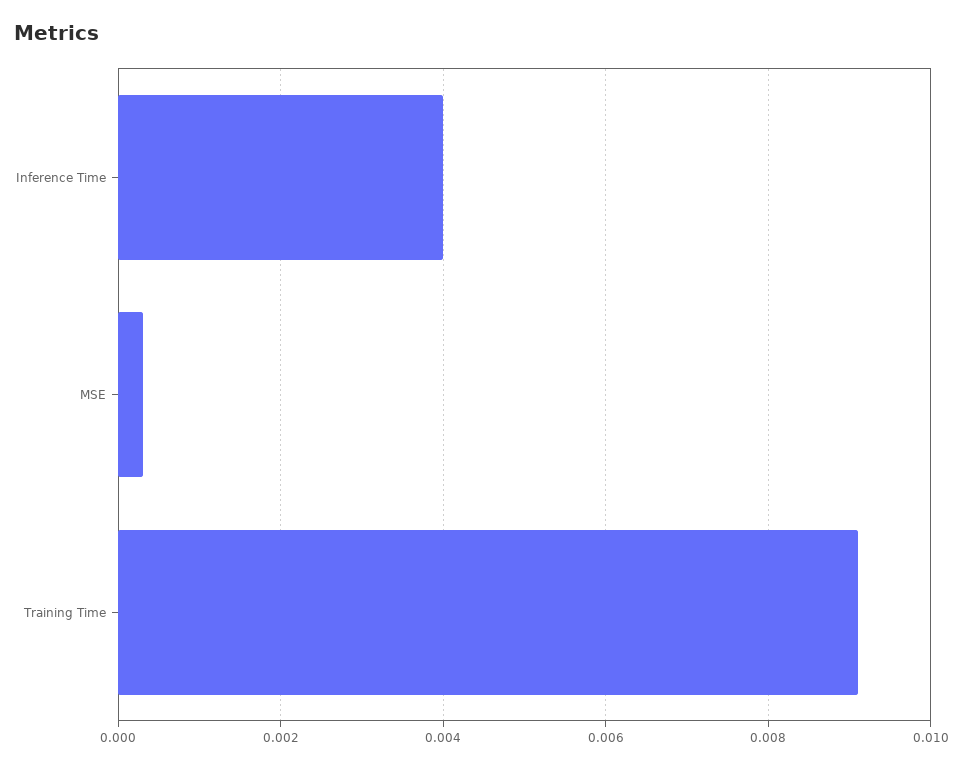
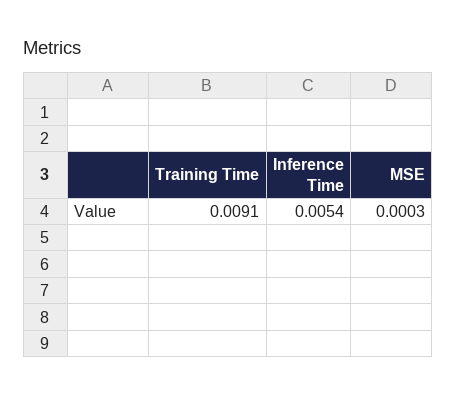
  {
-   "Inference Time": 0.004,
+   "Inference Time": 0.0054,
    "MSE": 0.0003,
    "Training Time": 0.0091
  }

